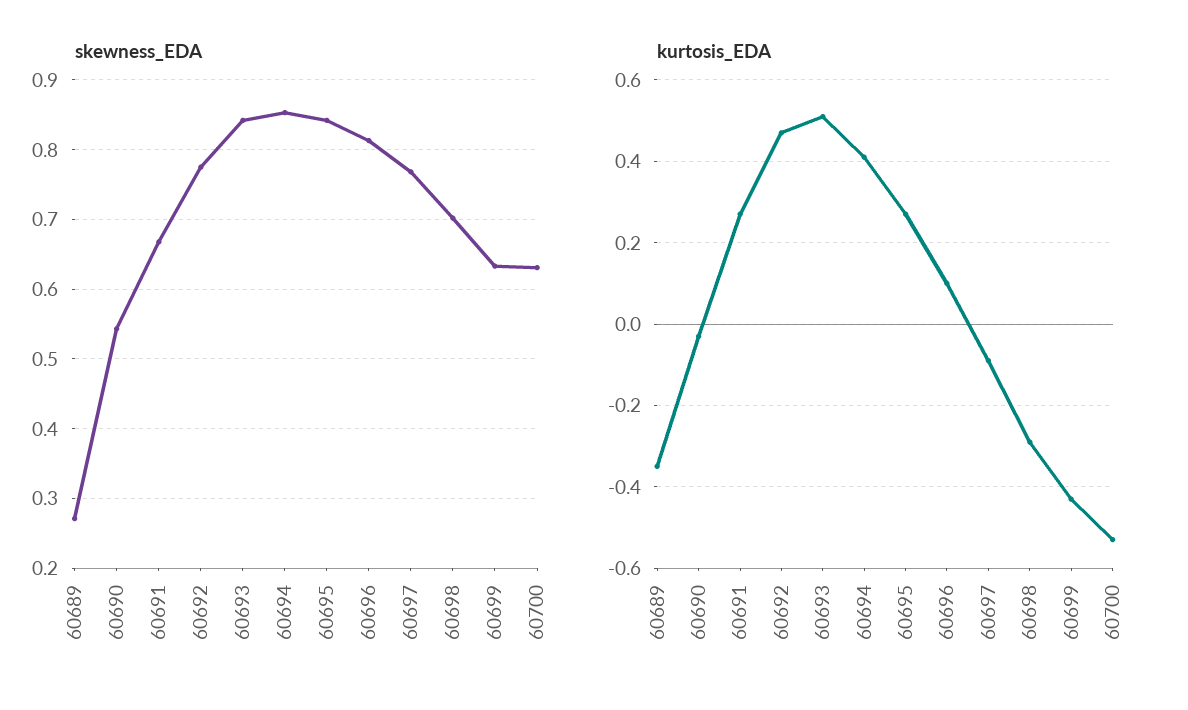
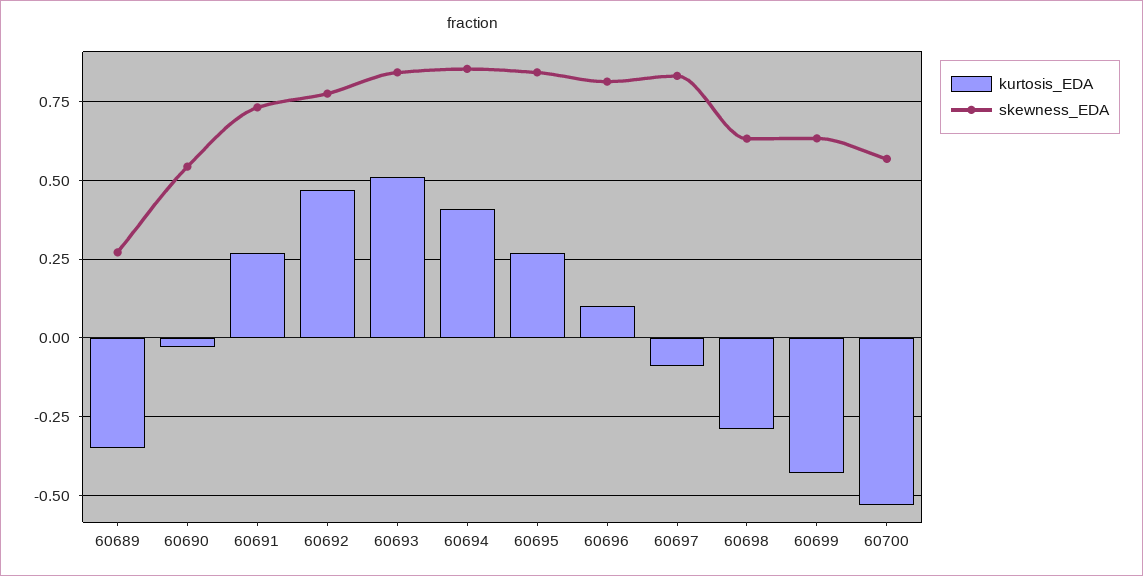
  {
    "skewness_EDA": {
      "60689": 0.27,
      "60690": 0.54,
-     "60691": 0.67,
+     "60691": 0.725,
      "60692": 0.78,
      "60693": 0.84,
      "60694": 0.85,
      "60695": 0.84,
      "60696": 0.81,
-     "60697": 0.77,
+     "60697": 0.825,
-     "60698": 0.7,
+     "60698": 0.625,
      "60699": 0.63,
-     "60700": 0.63
+     "60700": 0.575
    },
    "kurtosis_EDA": {
      "60689": -0.35,
      "60690": -0.025,
      "60691": 0.275,
      "60692": 0.475,
      "60693": 0.5,
      "60694": 0.4,
      "60695": 0.275,
      "60696": 0.1,
      "60697": -0.1,
      "60698": -0.3,
      "60699": -0.425,
      "60700": -0.525
    }
  }

